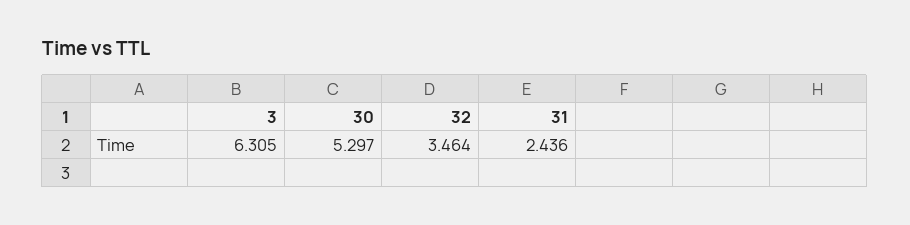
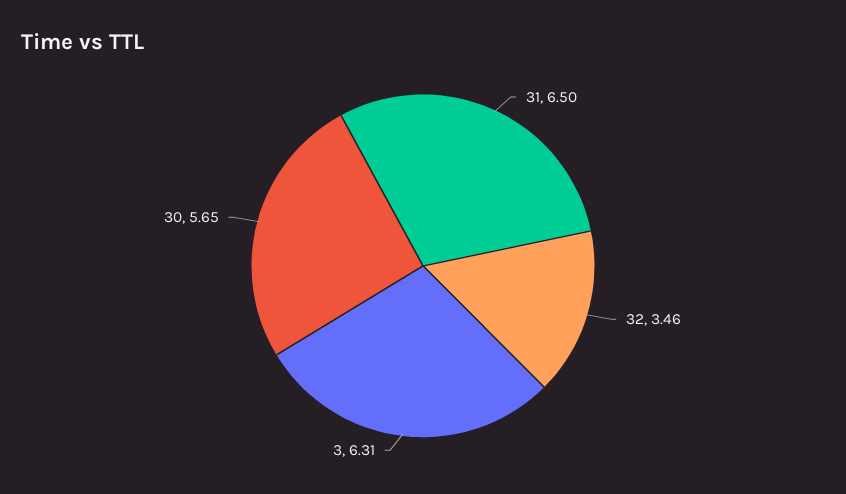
  {
    "3": 6.305,
-   "30": 5.297,
+   "30": 5.65,
    "32": 3.464,
-   "31": 2.436
+   "31": 6.5
  }

